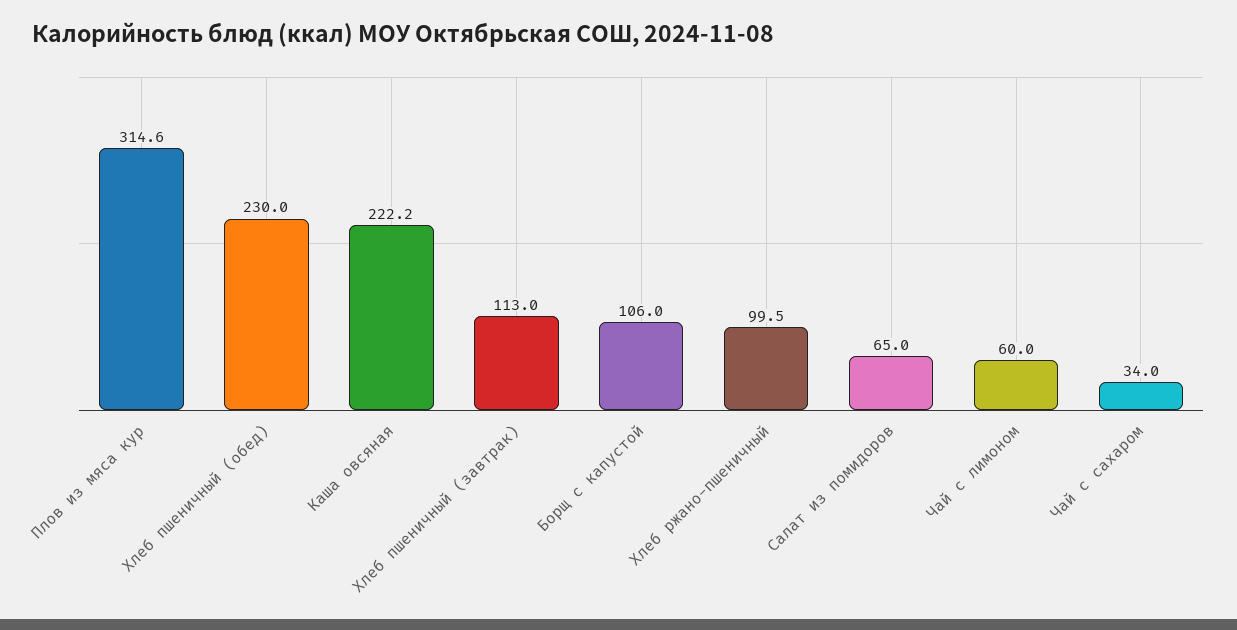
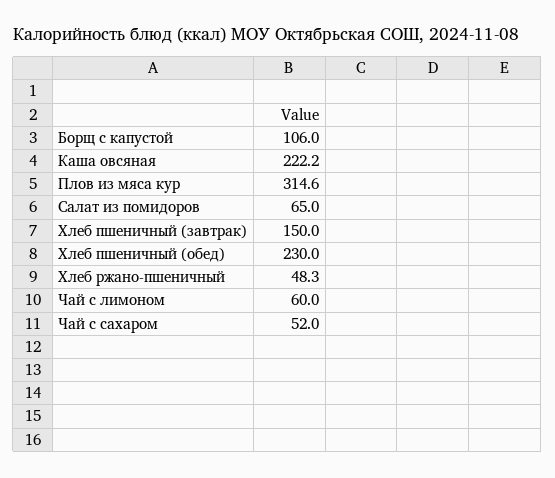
  {
    "Плов из мяса кур": 314.6,
    "Хлеб пшеничный (обед)": 230,
    "Каша овсяная": 222.2,
-   "Хлеб пшеничный (завтрак)": 113,
+   "Хлеб пшеничный (завтрак)": 150,
    "Борщ с капустой": 106,
-   "Хлеб ржано-пшеничный": 99.5,
+   "Хлеб ржано-пшеничный": 48.3,
    "Салат из помидоров": 65,
    "Чай с лимоном": 60,
-   "Чай с сахаром": 34
+   "Чай с сахаром": 52
  }

